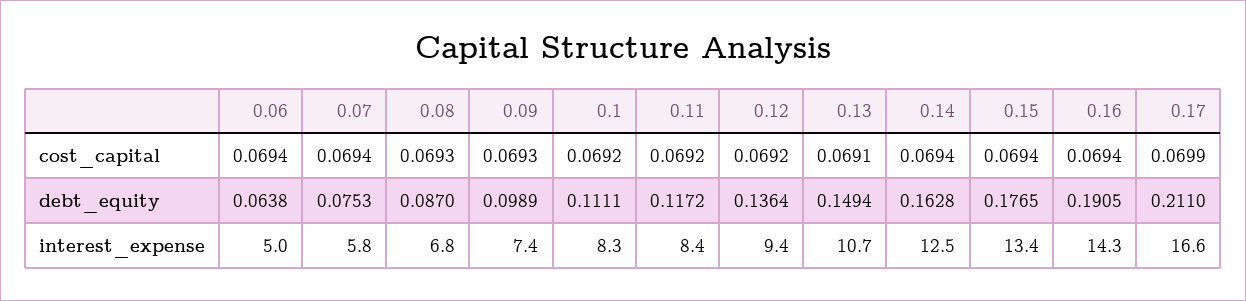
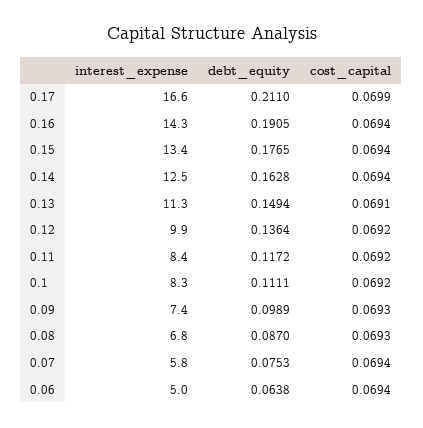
  {
    "0.06": {
      "cost_capital": 0.0694,
      "debt_equity": 0.0638,
      "interest_expense": 5
    },
    "0.07": {
      "cost_capital": 0.0694,
      "debt_equity": 0.0753,
      "interest_expense": 5.8
    },
    "0.08": {
      "cost_capital": 0.0693,
      "debt_equity": 0.087,
      "interest_expense": 6.8
    },
    "0.09": {
      "cost_capital": 0.0693,
      "debt_equity": 0.0989,
      "interest_expense": 7.4
    },
    "0.1": {
      "cost_capital": 0.0692,
      "debt_equity": 0.1111,
      "interest_expense": 8.3
    },
    "0.11": {
      "cost_capital": 0.0692,
      "debt_equity": 0.1172,
      "interest_expense": 8.4
    },
    "0.12": {
      "cost_capital": 0.0692,
      "debt_equity": 0.1364,
-     "interest_expense": 9.4
+     "interest_expense": 9.9
    },
    "0.13": {
      "cost_capital": 0.0691,
      "debt_equity": 0.1494,
-     "interest_expense": 10.7
+     "interest_expense": 11.3
    },
    "0.14": {
      "cost_capital": 0.0694,
      "debt_equity": 0.1628,
      "interest_expense": 12.5
    },
    "0.15": {
      "cost_capital": 0.0694,
      "debt_equity": 0.1765,
      "interest_expense": 13.4
    },
    "0.16": {
      "cost_capital": 0.0694,
      "debt_equity": 0.1905,
      "interest_expense": 14.3
    },
    "0.17": {
      "cost_capital": 0.0699,
      "debt_equity": 0.211,
      "interest_expense": 16.6
    }
  }

